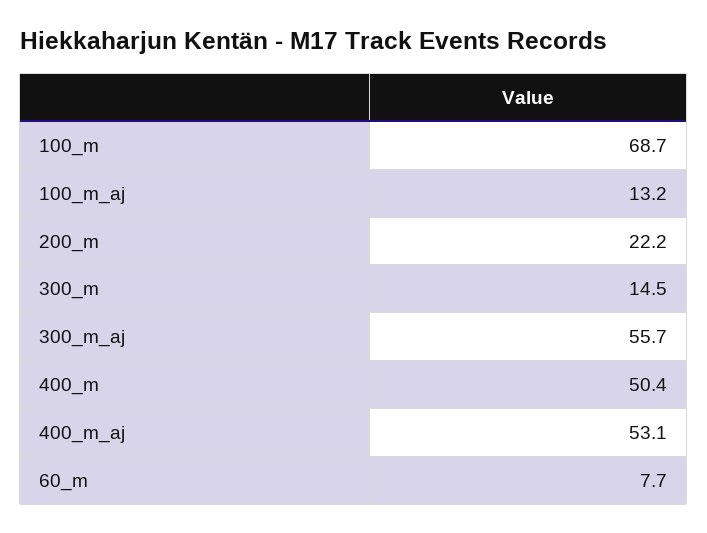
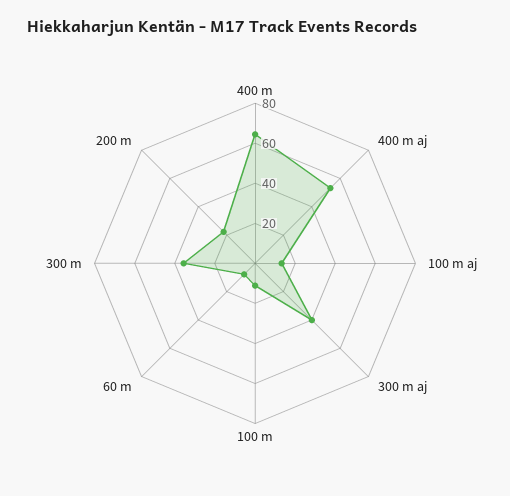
  {
-   "100_m": 68.7,
+   "100_m": 10,
    "100_m_aj": 13.2,
    "200_m": 22.2,
-   "300_m": 14.5,
+   "300_m": 35,
-   "300_m_aj": 55.7,
+   "300_m_aj": 40,
-   "400_m": 50.4,
+   "400_m": 65,
    "400_m_aj": 53.1,
    "60_m": 7.7
  }

